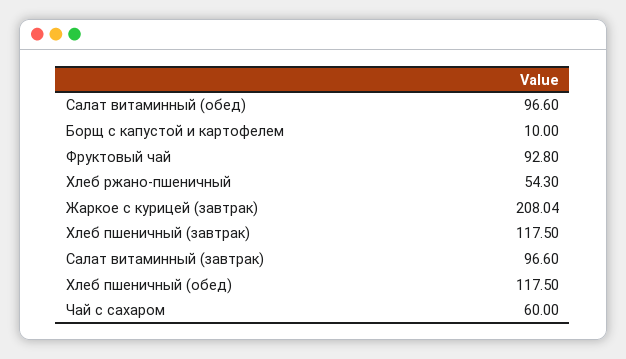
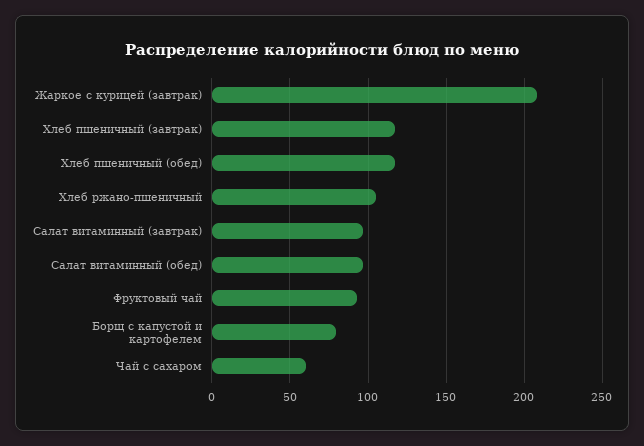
  {
    "Салат витаминный (обед)": 96.6,
-   "Борщ с капустой и картофелем": 10,
+   "Борщ с капустой и картофелем": 80,
    "Фруктовый чай": 92.8,
-   "Хлеб ржано-пшеничный": 54.3,
+   "Хлеб ржано-пшеничный": 105,
    "Жаркое с курицей (завтрак)": 208.04,
    "Хлеб пшеничный (завтрак)": 117.5,
    "Салат витаминный (завтрак)": 96.6,
    "Хлеб пшеничный (обед)": 117.5,
    "Чай с сахаром": 60
  }

